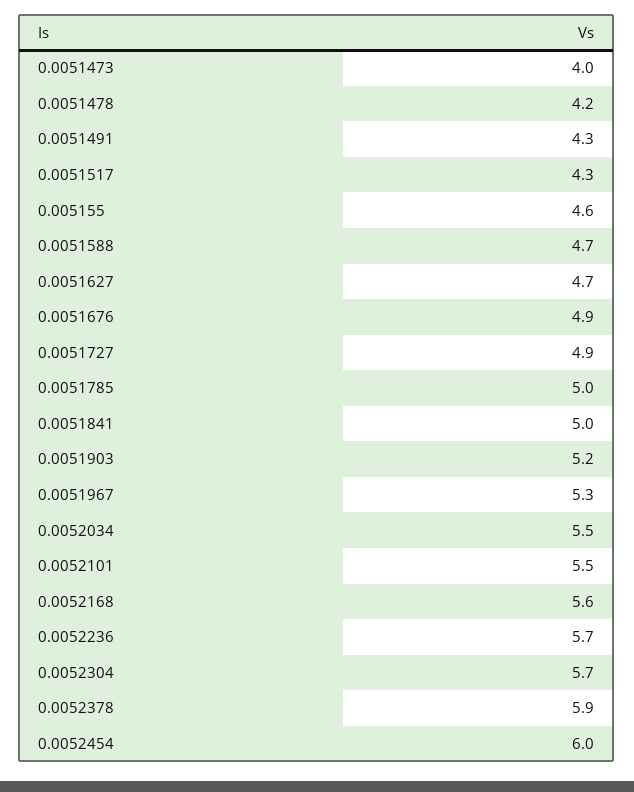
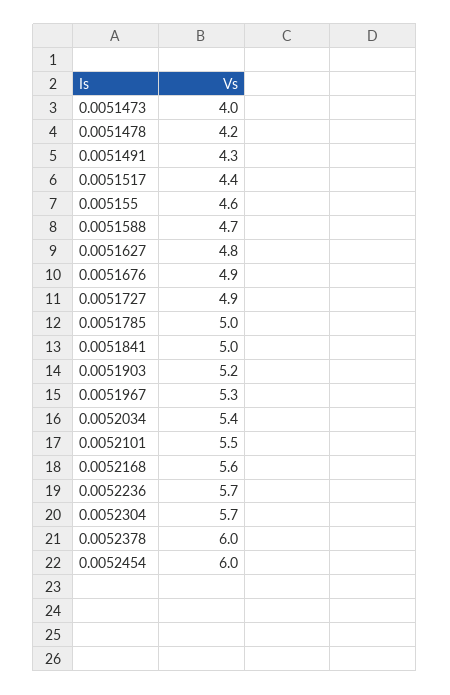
  {
    "0.0051473": 4,
    "0.0051478": 4.2,
    "0.0051491": 4.3,
-   "0.0051517": 4.3,
+   "0.0051517": 4.4,
    "0.005155": 4.6,
    "0.0051588": 4.7,
-   "0.0051627": 4.7,
+   "0.0051627": 4.8,
    "0.0051676": 4.9,
    "0.0051727": 4.9,
    "0.0051785": 5,
    "0.0051841": 5,
    "0.0051903": 5.2,
    "0.0051967": 5.3,
-   "0.0052034": 5.5,
+   "0.0052034": 5.4,
    "0.0052101": 5.5,
    "0.0052168": 5.6,
    "0.0052236": 5.7,
    "0.0052304": 5.7,
-   "0.0052378": 5.9,
+   "0.0052378": 6,
    "0.0052454": 6
  }

